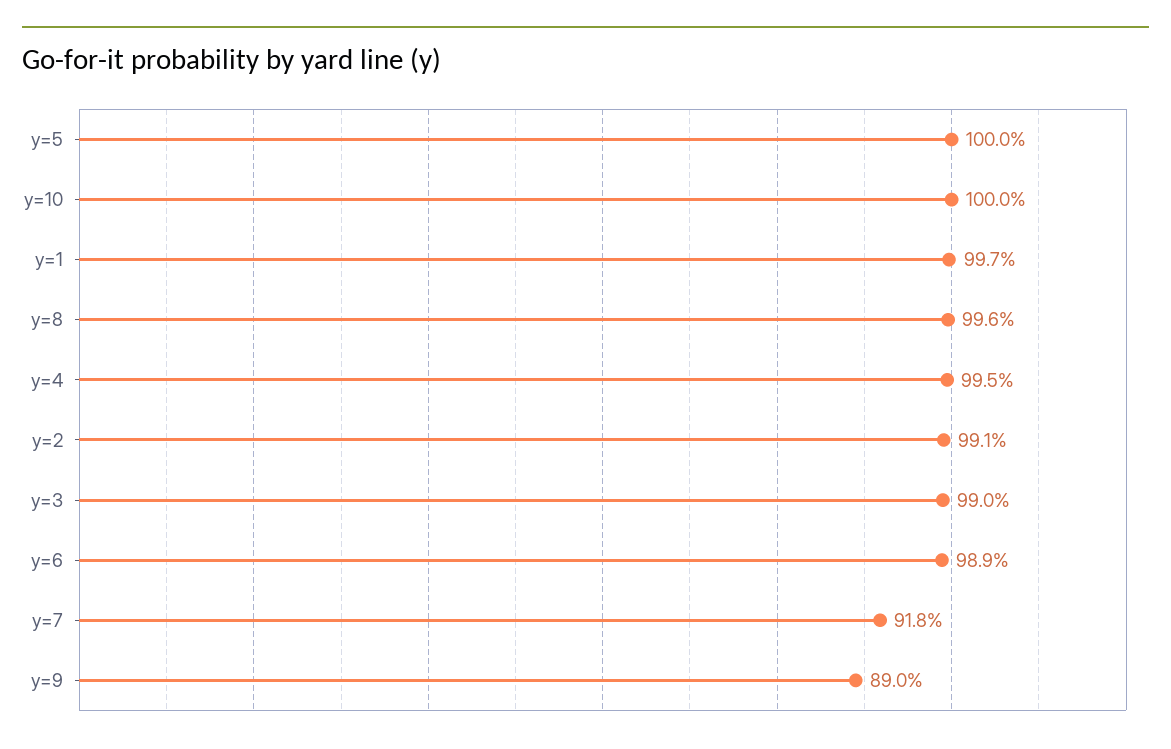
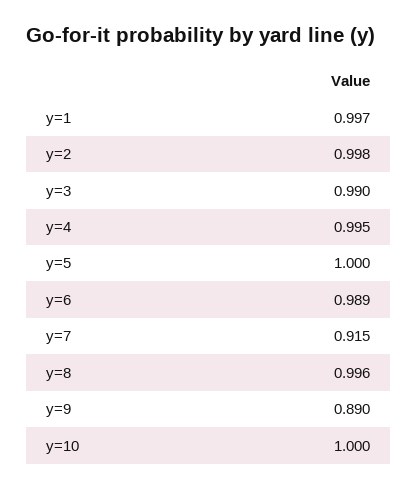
  {
    "y=5": 1,
    "y=10": 1,
    "y=1": 0.997,
    "y=8": 0.996,
    "y=4": 0.995,
-   "y=2": 0.991,
+   "y=2": 0.998,
    "y=3": 0.99,
    "y=6": 0.989,
-   "y=7": 0.918,
+   "y=7": 0.915,
    "y=9": 0.89
  }

